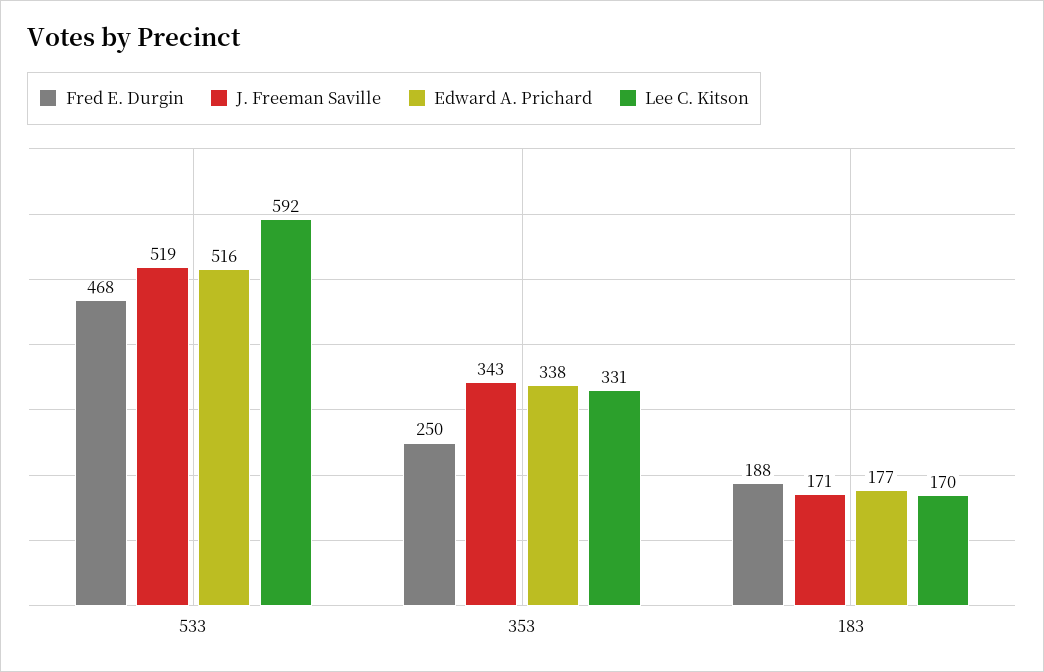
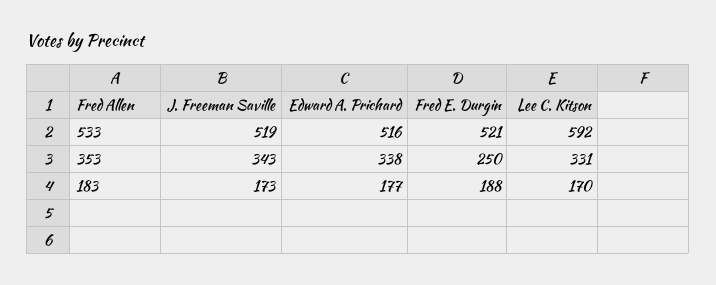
  {
    "Fred E. Durgin": {
-     "533": 468,
+     "533": 521,
      "353": 250,
      "183": 188
    },
    "J. Freeman Saville": {
      "533": 519,
      "353": 343,
-     "183": 171
+     "183": 173
    },
    "Edward A. Prichard": {
      "533": 516,
      "353": 338,
      "183": 177
    },
    "Lee C. Kitson": {
      "533": 592,
      "353": 331,
      "183": 170
    }
  }

